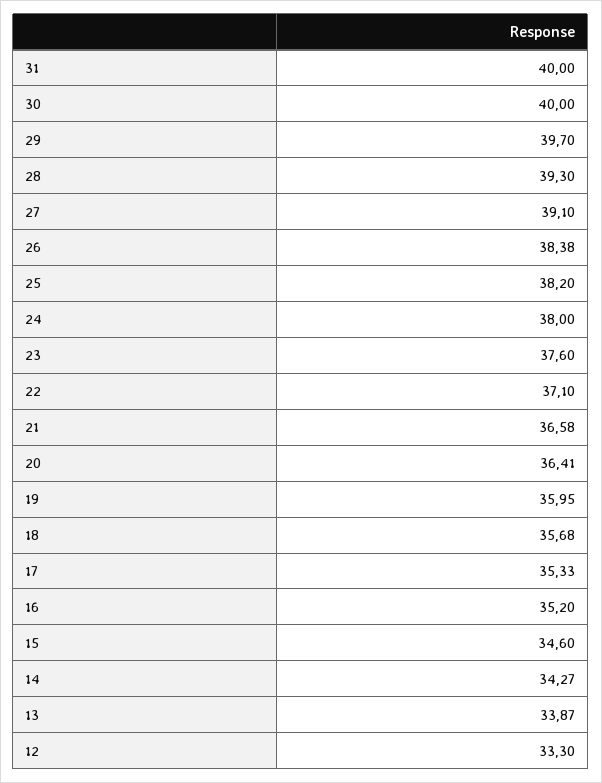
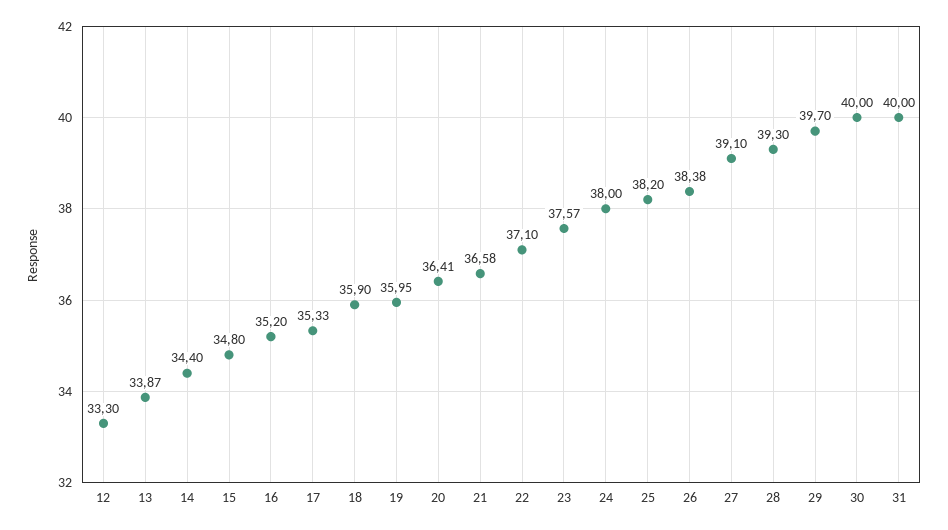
  {
    "31": 40,
    "30": 40,
    "29": 39.7,
    "28": 39.3,
    "27": 39.1,
    "26": 38.38,
    "25": 38.2,
    "24": 38,
-   "23": 37.6,
+   "23": 37.57,
    "22": 37.1,
    "21": 36.58,
    "20": 36.41,
    "19": 35.95,
-   "18": 35.68,
+   "18": 35.9,
    "17": 35.33,
    "16": 35.2,
-   "15": 34.6,
+   "15": 34.8,
-   "14": 34.27,
+   "14": 34.4,
    "13": 33.87,
    "12": 33.3
  }

